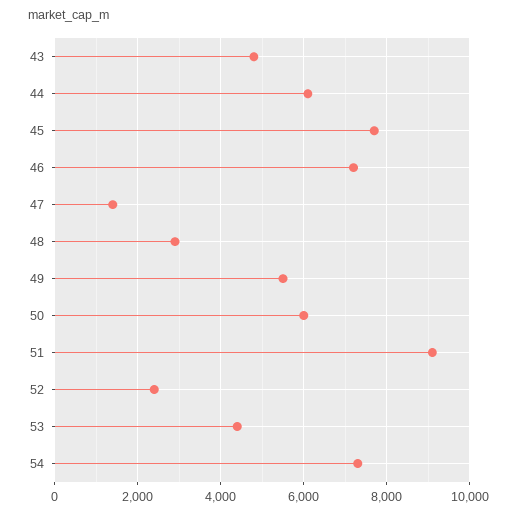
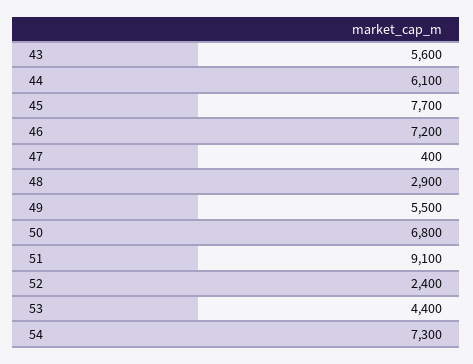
  {
-   "43": 4800,
+   "43": 5600,
    "44": 6100,
    "45": 7700,
    "46": 7200,
-   "47": 1400,
+   "47": 400,
    "48": 2900,
    "49": 5500,
-   "50": 6000,
+   "50": 6800,
    "51": 9100,
    "52": 2400,
    "53": 4400,
    "54": 7300
  }

